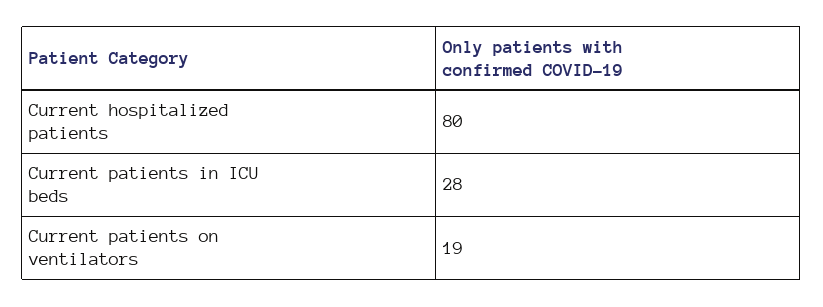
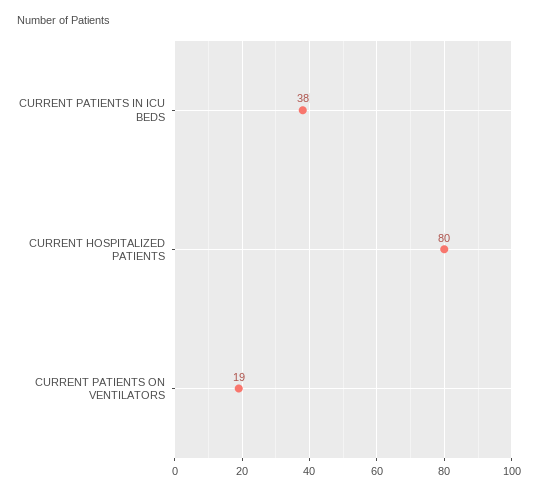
  {
    "Current hospitalized patients": 80,
-   "Current patients in ICU beds": 28,
+   "Current patients in ICU beds": 38,
    "Current patients on ventilators": 19
  }

